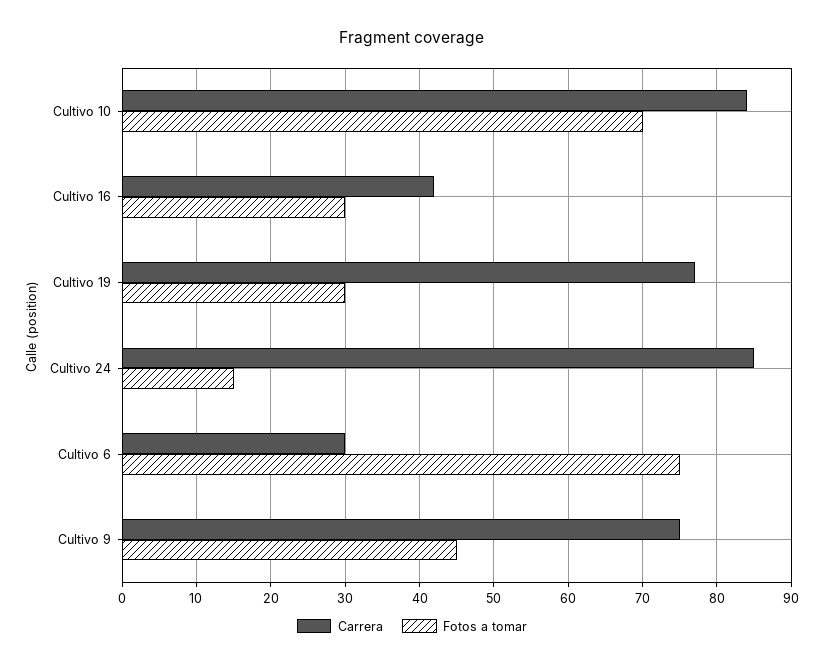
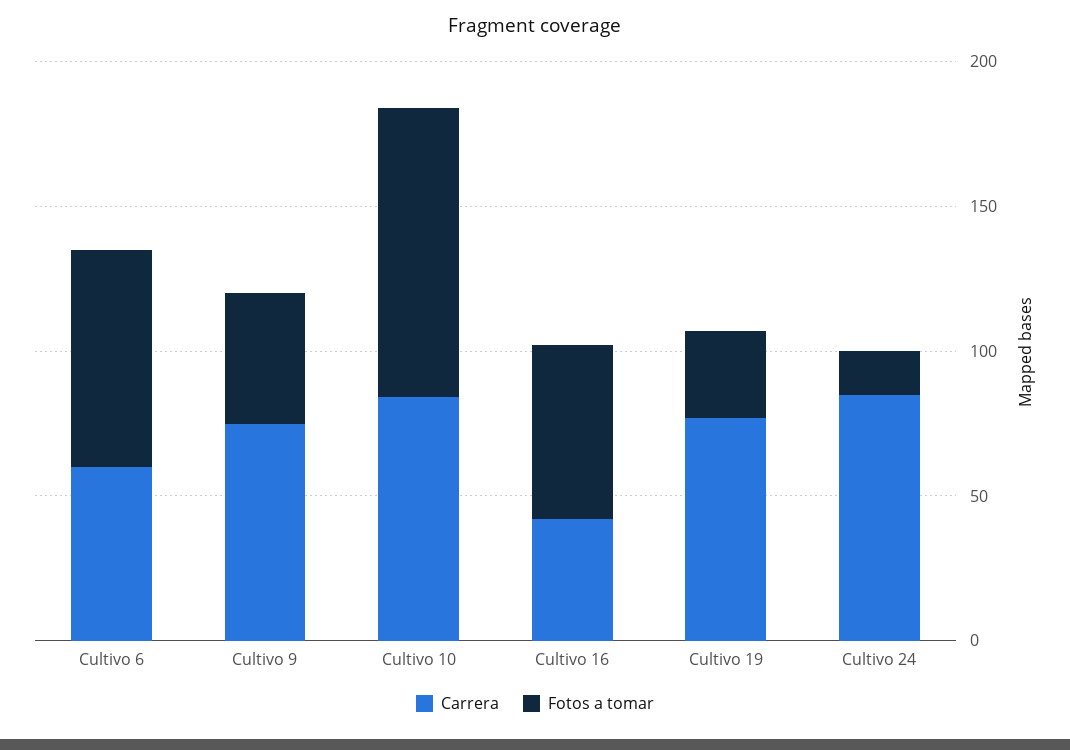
  {
    "Carrera": {
      "Cultivo 10": 84,
      "Cultivo 16": 42,
      "Cultivo 19": 77,
      "Cultivo 24": 85,
-     "Cultivo 6": 30,
+     "Cultivo 6": 60,
      "Cultivo 9": 75
    },
    "Fotos a tomar": {
-     "Cultivo 10": 70,
+     "Cultivo 10": 100,
-     "Cultivo 16": 30,
+     "Cultivo 16": 60,
      "Cultivo 19": 30,
      "Cultivo 24": 15,
      "Cultivo 6": 75,
      "Cultivo 9": 45
    }
  }

